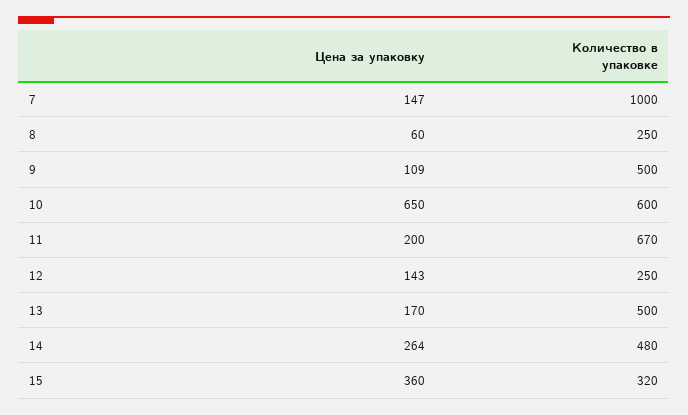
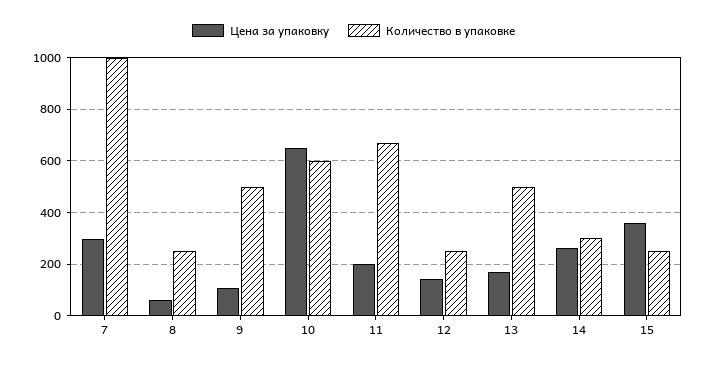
  {
    "Цена за упаковку": {
-     "7": 147,
+     "7": 300,
      "8": 60,
      "9": 109,
      "10": 650,
      "11": 200,
      "12": 143,
      "13": 170,
      "14": 264,
      "15": 360
    },
    "Количество в упаковке": {
      "7": 1000,
      "8": 250,
      "9": 500,
      "10": 600,
      "11": 670,
      "12": 250,
      "13": 500,
-     "14": 480,
+     "14": 300,
-     "15": 320
+     "15": 250
    }
  }

